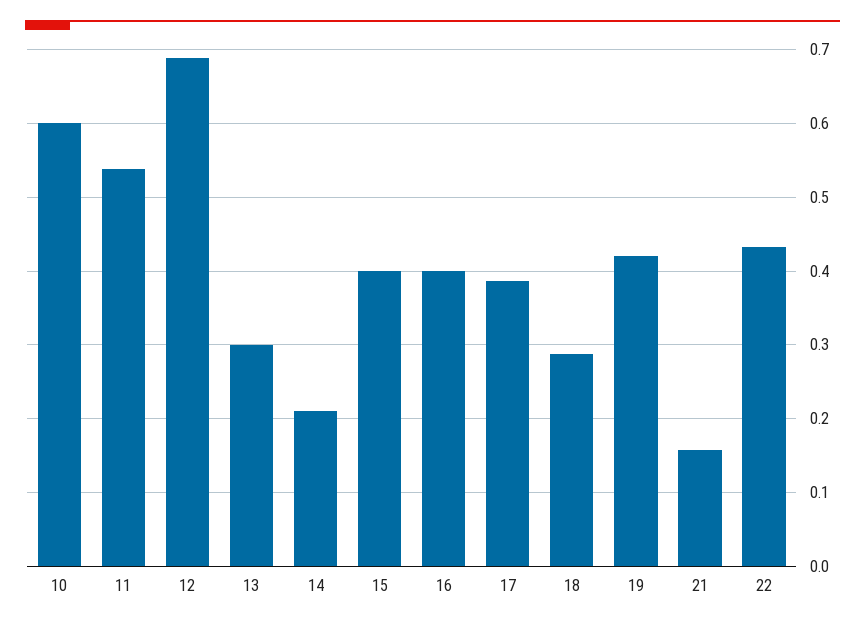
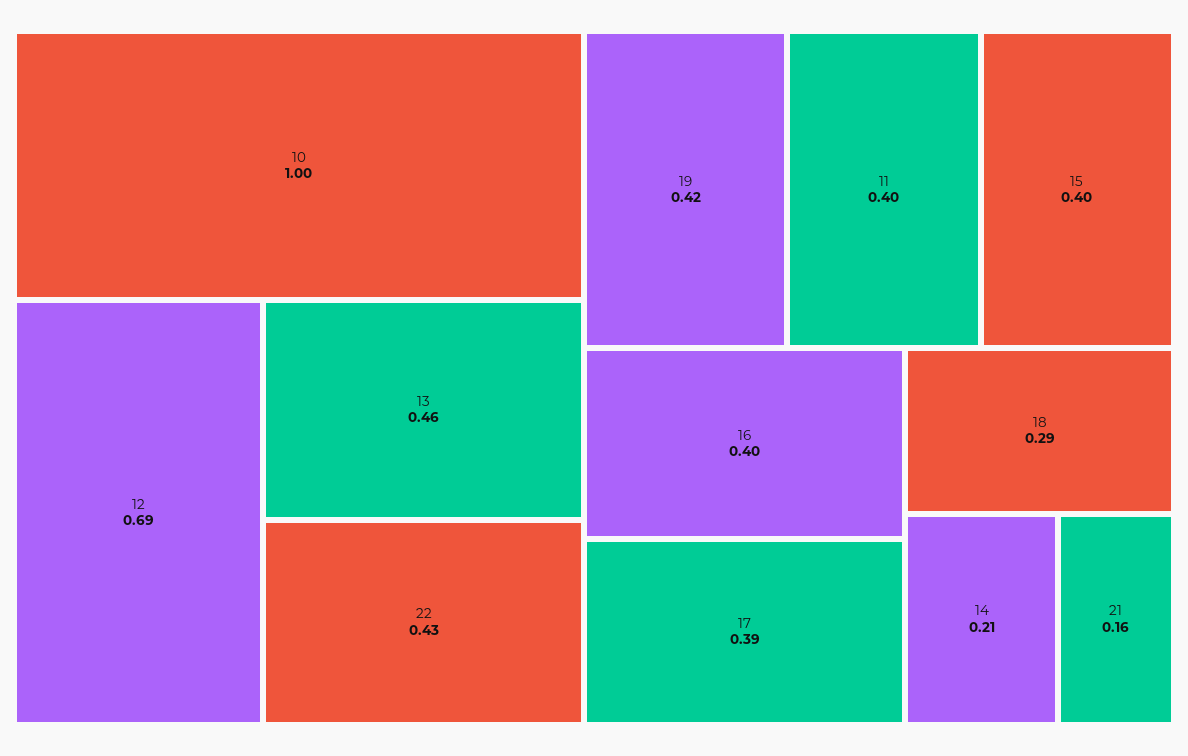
  {
-   "10": 0.6,
+   "10": 1,
-   "11": 0.54,
+   "11": 0.4,
    "12": 0.69,
-   "13": 0.3,
+   "13": 0.46,
    "14": 0.21,
    "15": 0.4,
    "16": 0.4,
    "17": 0.39,
    "18": 0.29,
    "19": 0.42,
    "21": 0.16,
    "22": 0.43
  }

